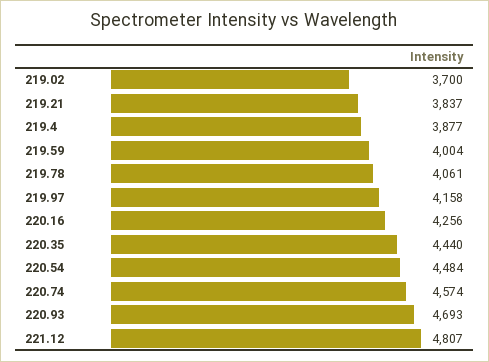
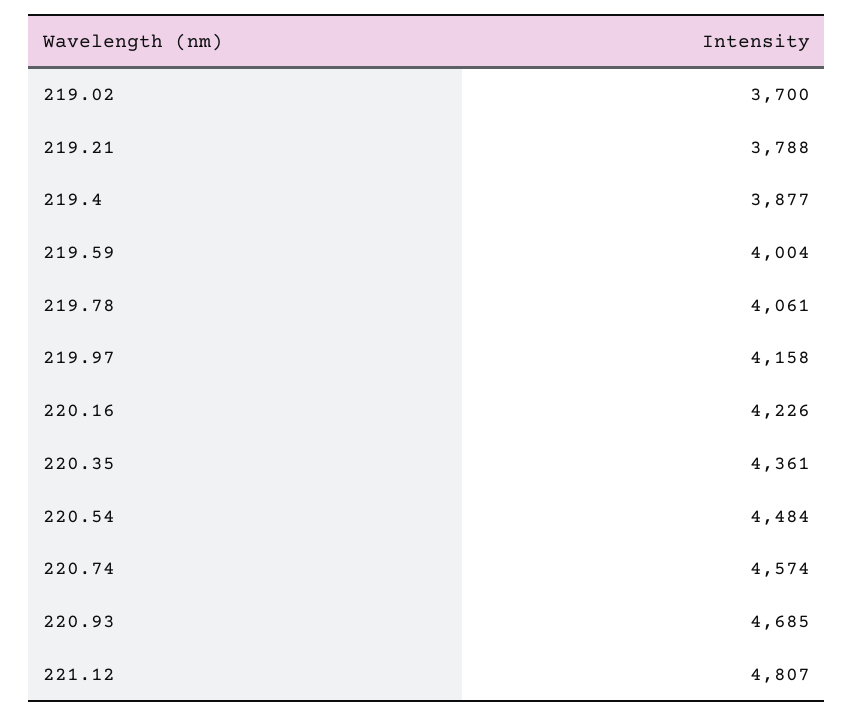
  {
    "219.02": 3700,
-   "219.21": 3837,
+   "219.21": 3788,
    "219.4": 3877,
    "219.59": 4004,
    "219.78": 4061,
    "219.97": 4158,
-   "220.16": 4256,
+   "220.16": 4226,
-   "220.35": 4440,
+   "220.35": 4361,
    "220.54": 4484,
    "220.74": 4574,
-   "220.93": 4693,
+   "220.93": 4685,
    "221.12": 4807
  }

